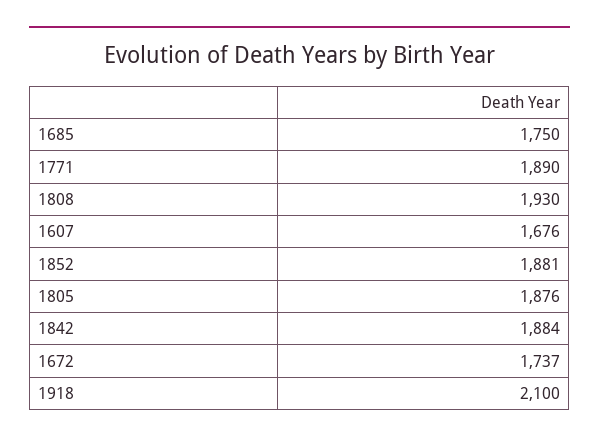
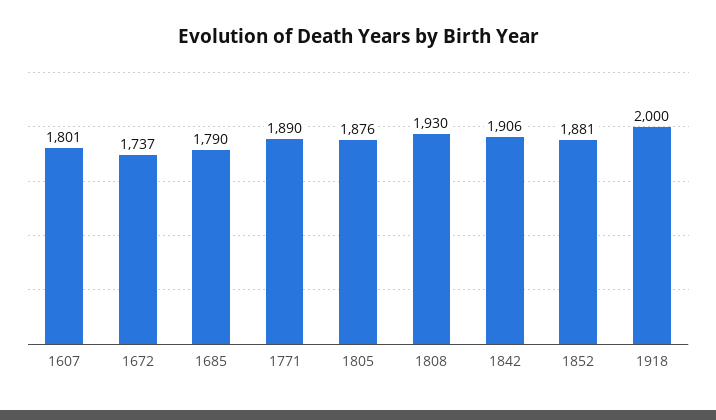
  {
-   "1685": 1750,
+   "1685": 1790,
    "1771": 1890,
    "1808": 1930,
-   "1607": 1676,
+   "1607": 1801,
    "1852": 1881,
    "1805": 1876,
-   "1842": 1884,
+   "1842": 1906,
    "1672": 1737,
-   "1918": 2100
+   "1918": 2000
  }

